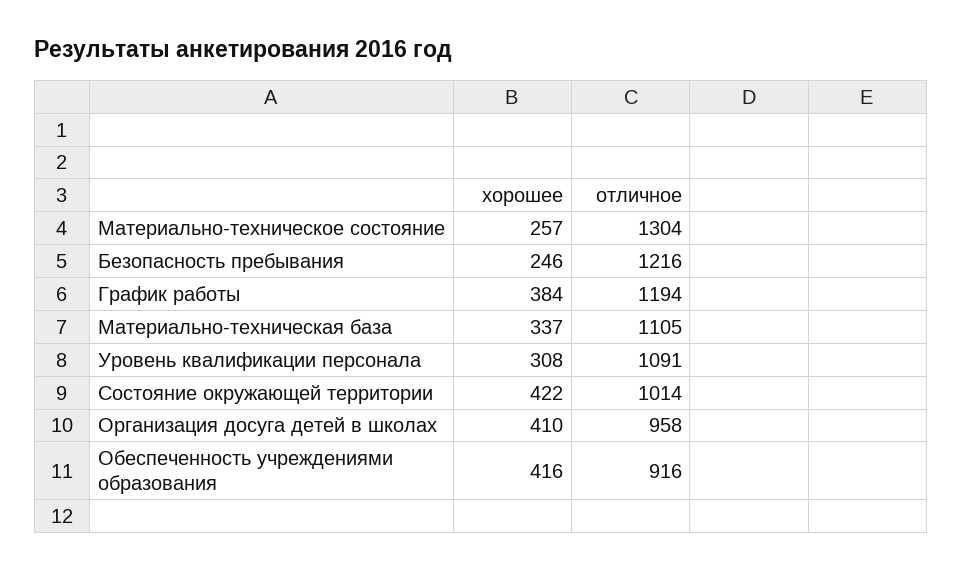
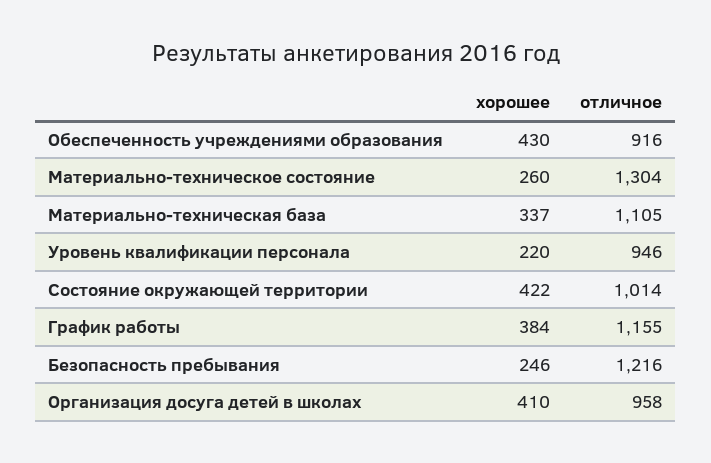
  {
    "хорошее": {
-     "Материально-техническое состояние": 257,
+     "Материально-техническое состояние": 260,
      "Безопасность пребывания": 246,
      "График работы": 384,
      "Материально-техническая база": 337,
-     "Уровень квалификации персонала": 308,
+     "Уровень квалификации персонала": 220,
      "Состояние окружающей территории": 422,
      "Организация досуга детей в школах": 410,
-     "Обеспеченность учреждениями образования": 416
+     "Обеспеченность учреждениями образования": 430
    },
    "отличное": {
      "Материально-техническое состояние": 1304,
      "Безопасность пребывания": 1216,
-     "График работы": 1194,
+     "График работы": 1155,
      "Материально-техническая база": 1105,
-     "Уровень квалификации персонала": 1091,
+     "Уровень квалификации персонала": 946,
      "Состояние окружающей территории": 1014,
      "Организация досуга детей в школах": 958,
      "Обеспеченность учреждениями образования": 916
    }
  }

